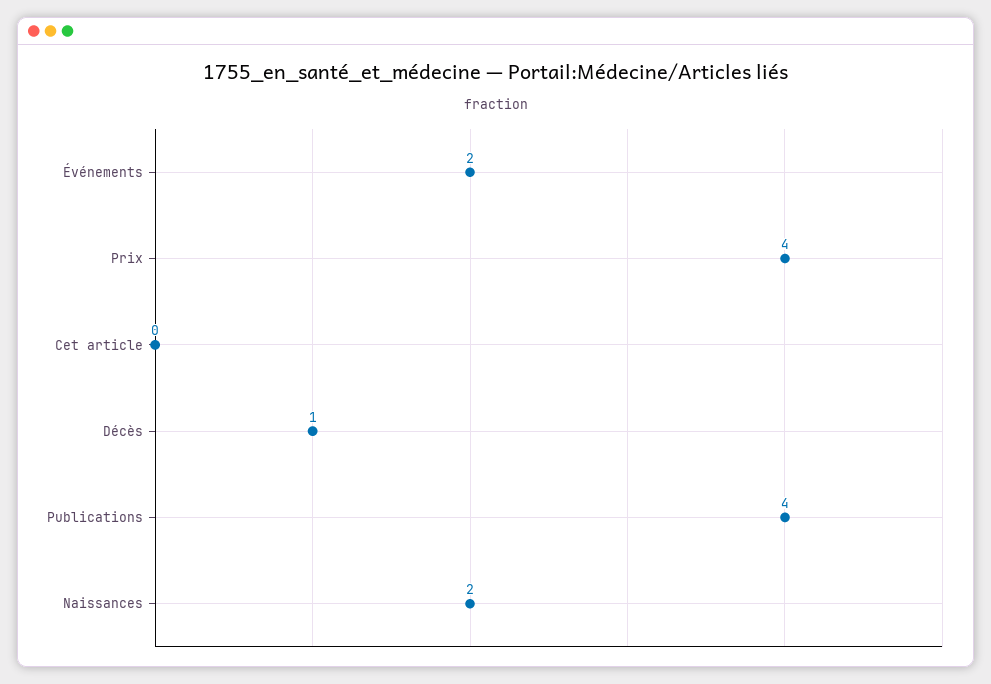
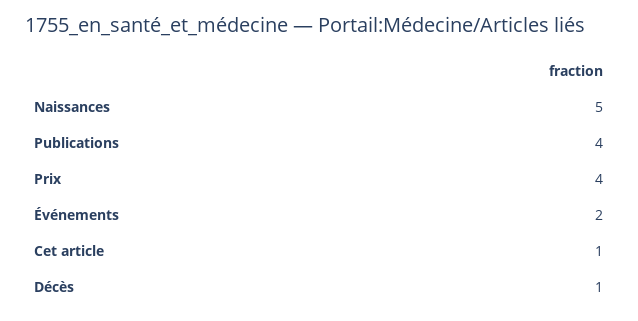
  {
    "Événements": 2,
    "Prix": 4,
-   "Cet article": 0,
+   "Cet article": 1,
    "Décès": 1,
    "Publications": 4,
-   "Naissances": 2
+   "Naissances": 5
  }

